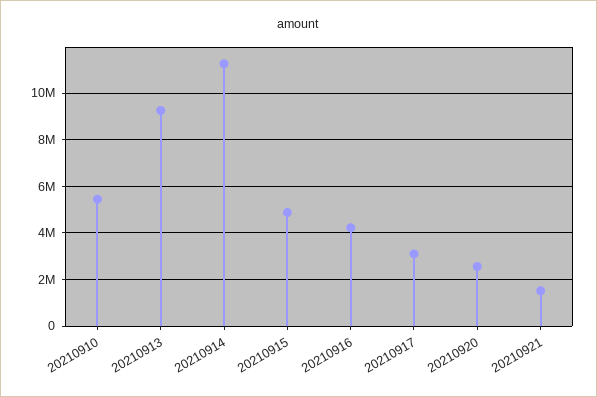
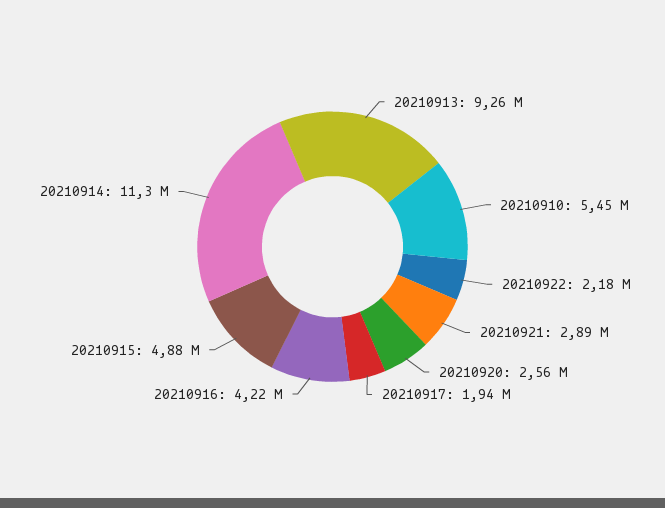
  {
    "20210910": 5450000,
    "20210913": 9260000,
    "20210914": 11300000,
    "20210915": 4880000,
    "20210916": 4220000,
-   "20210917": 3000000,
+   "20210917": 1940000,
    "20210920": 2560000,
-   "20210921": 1500000
+   "20210921": 2890000,
+   "20210922": 2180000
  }

